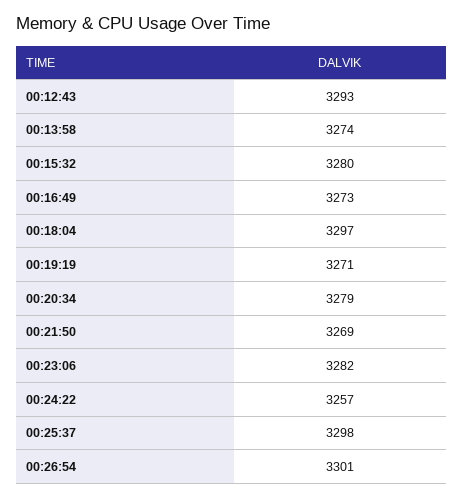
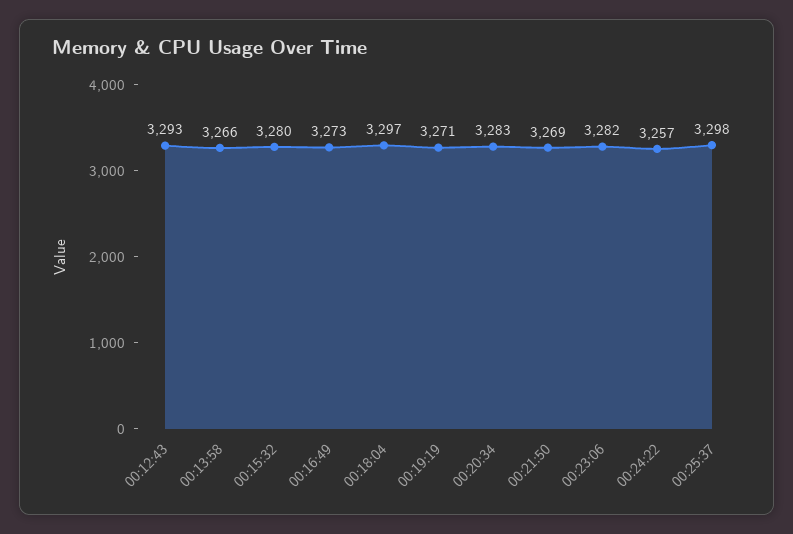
  {
    "00:12:43": 3293,
-   "00:13:58": 3274,
+   "00:13:58": 3266,
    "00:15:32": 3280,
    "00:16:49": 3273,
    "00:18:04": 3297,
    "00:19:19": 3271,
-   "00:20:34": 3279,
+   "00:20:34": 3283,
    "00:21:50": 3269,
    "00:23:06": 3282,
    "00:24:22": 3257,
-   "00:25:37": 3298,
+   "00:25:37": 3298
-   "00:26:54": 3301
  }

